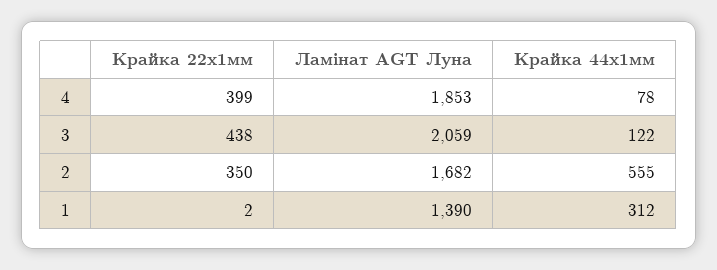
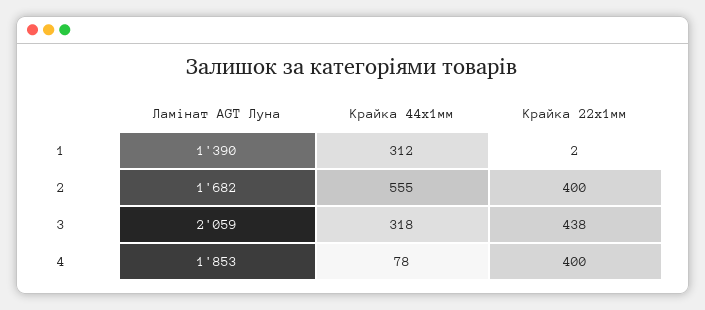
  {
    "Крайка 22x1мм": {
-     "4": 399,
+     "4": 400,
      "3": 438,
-     "2": 350,
+     "2": 400,
      "1": 2
    },
    "Ламінат AGT Луна": {
      "4": 1853,
      "3": 2059,
      "2": 1682,
      "1": 1390
    },
    "Крайка 44x1мм": {
      "4": 78,
-     "3": 122,
+     "3": 318,
      "2": 555,
      "1": 312
    }
  }

